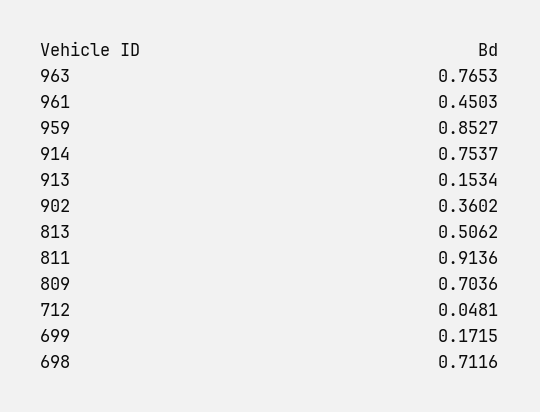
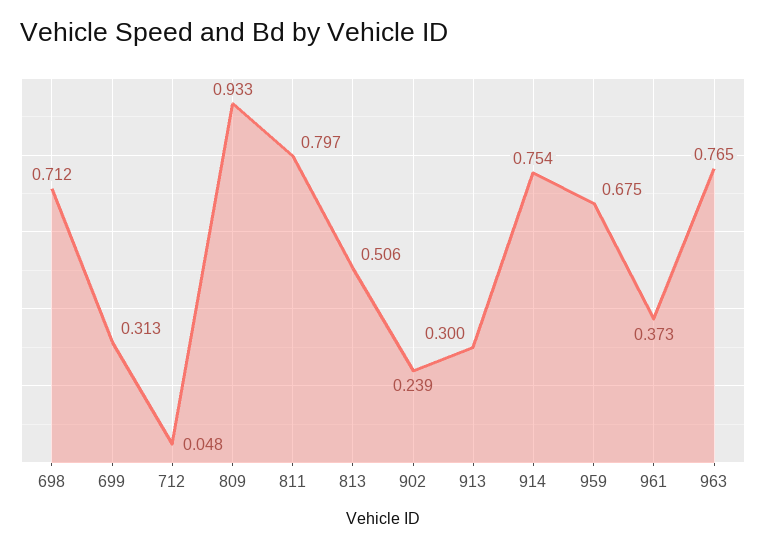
  {
    "963": 0.7653,
-   "961": 0.4503,
+   "961": 0.373,
-   "959": 0.8527,
+   "959": 0.675,
    "914": 0.7537,
-   "913": 0.1534,
+   "913": 0.3,
-   "902": 0.3602,
+   "902": 0.239,
    "813": 0.5062,
-   "811": 0.9136,
+   "811": 0.797,
-   "809": 0.7036,
+   "809": 0.933,
    "712": 0.0481,
-   "699": 0.1715,
+   "699": 0.313,
    "698": 0.7116
  }

